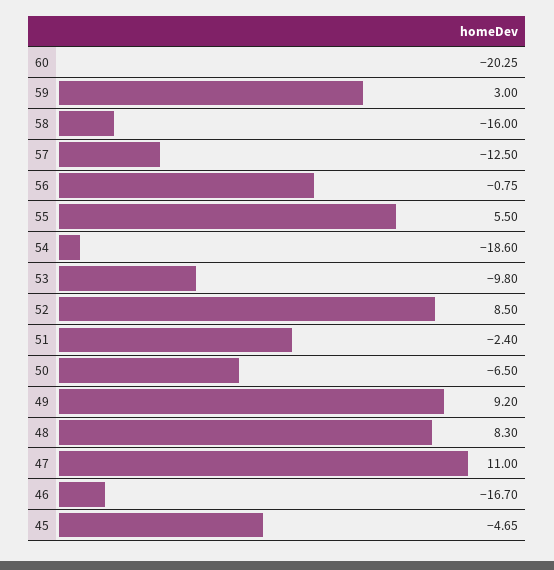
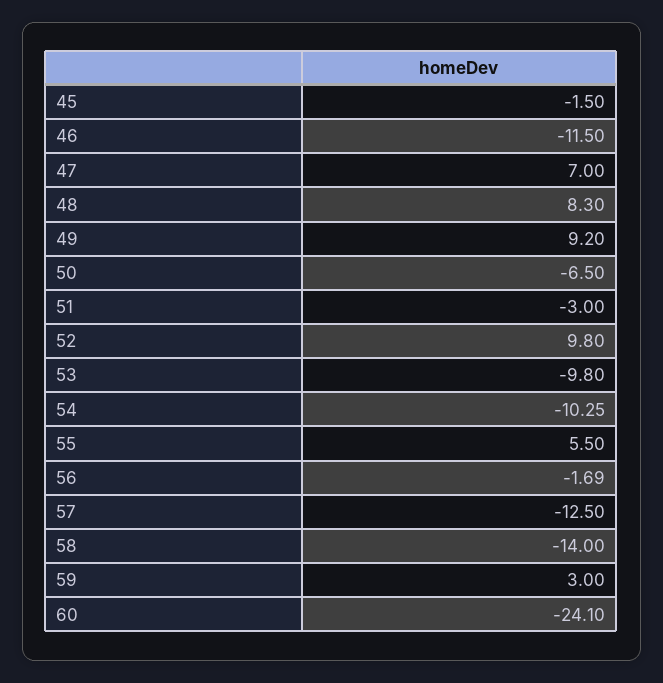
  {
-   "60": -20.25,
+   "60": -24.1,
    "59": 3,
-   "58": -16,
+   "58": -14,
    "57": -12.5,
-   "56": -0.75,
+   "56": -1.69,
    "55": 5.5,
-   "54": -18.6,
+   "54": -10.25,
    "53": -9.8,
-   "52": 8.5,
+   "52": 9.8,
-   "51": -2.4,
+   "51": -3,
    "50": -6.5,
    "49": 9.2,
    "48": 8.3,
-   "47": 11,
+   "47": 7,
-   "46": -16.7,
+   "46": -11.5,
-   "45": -4.65
+   "45": -1.5
  }

